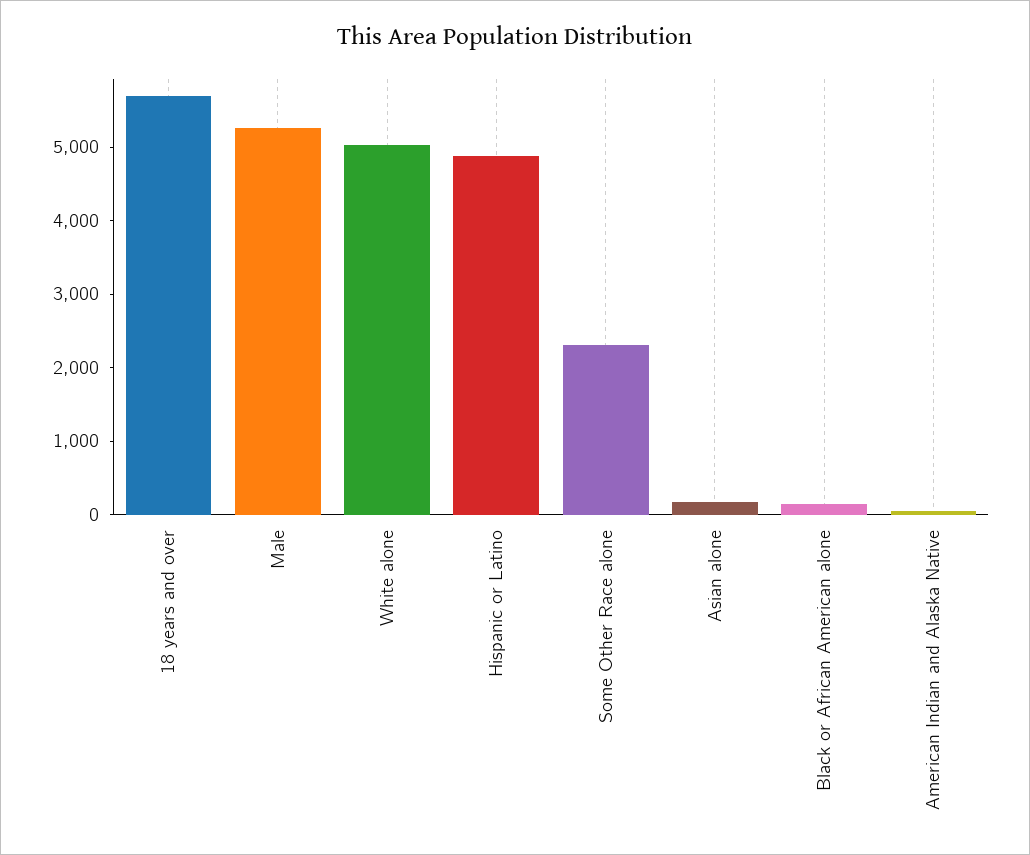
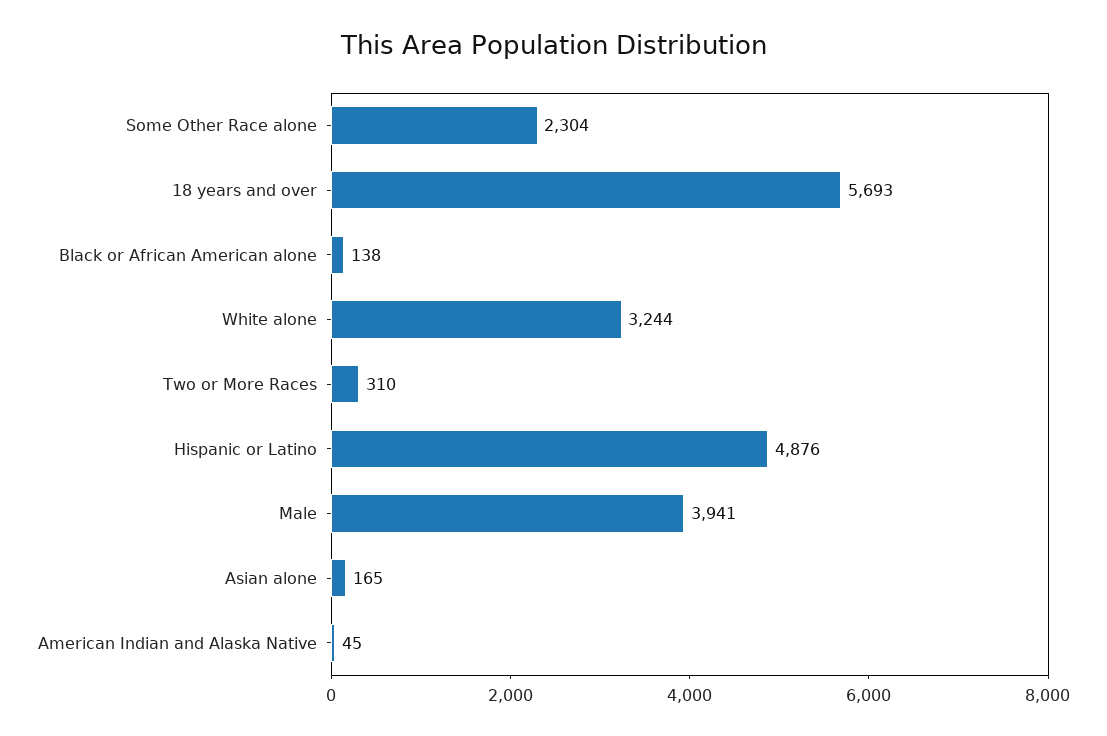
  {
    "18 years and over": 5693,
-   "Male": 5200,
+   "Male": 3941,
-   "White alone": 5000,
+   "White alone": 3244,
    "Hispanic or Latino": 4876,
    "Some Other Race alone": 2304,
    "Asian alone": 165,
    "Black or African American alone": 138,
-   "American Indian and Alaska Native": 45
+   "American Indian and Alaska Native": 45,
+   "Two or More Races": 310
  }

